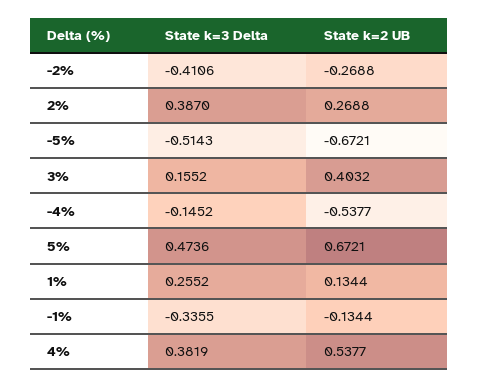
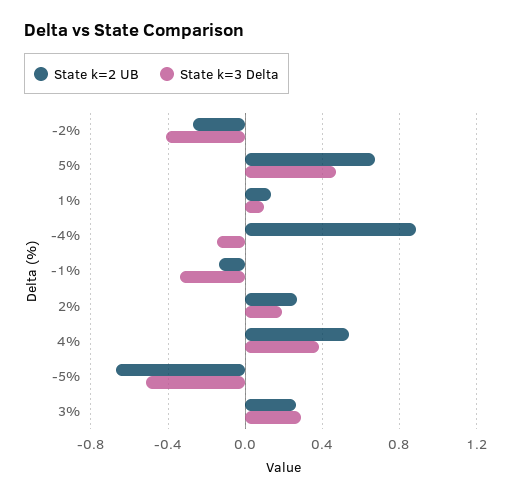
  {
    "State k=3 Delta": {
      "-2%": -0.4106,
-     "2%": 0.387,
+     "2%": 0.2,
      "-5%": -0.5143,
-     "3%": 0.1552,
+     "3%": 0.3,
      "-4%": -0.1452,
      "5%": 0.4736,
-     "1%": 0.2552,
+     "1%": 0.1,
      "-1%": -0.3355,
      "4%": 0.3819
    },
    "State k=2 UB": {
      "-2%": -0.2688,
      "2%": 0.2688,
      "-5%": -0.6721,
-     "3%": 0.4032,
+     "3%": 0.25,
-     "-4%": -0.5377,
+     "-4%": 0.9,
      "5%": 0.6721,
      "1%": 0.1344,
      "-1%": -0.1344,
      "4%": 0.5377
    }
  }

